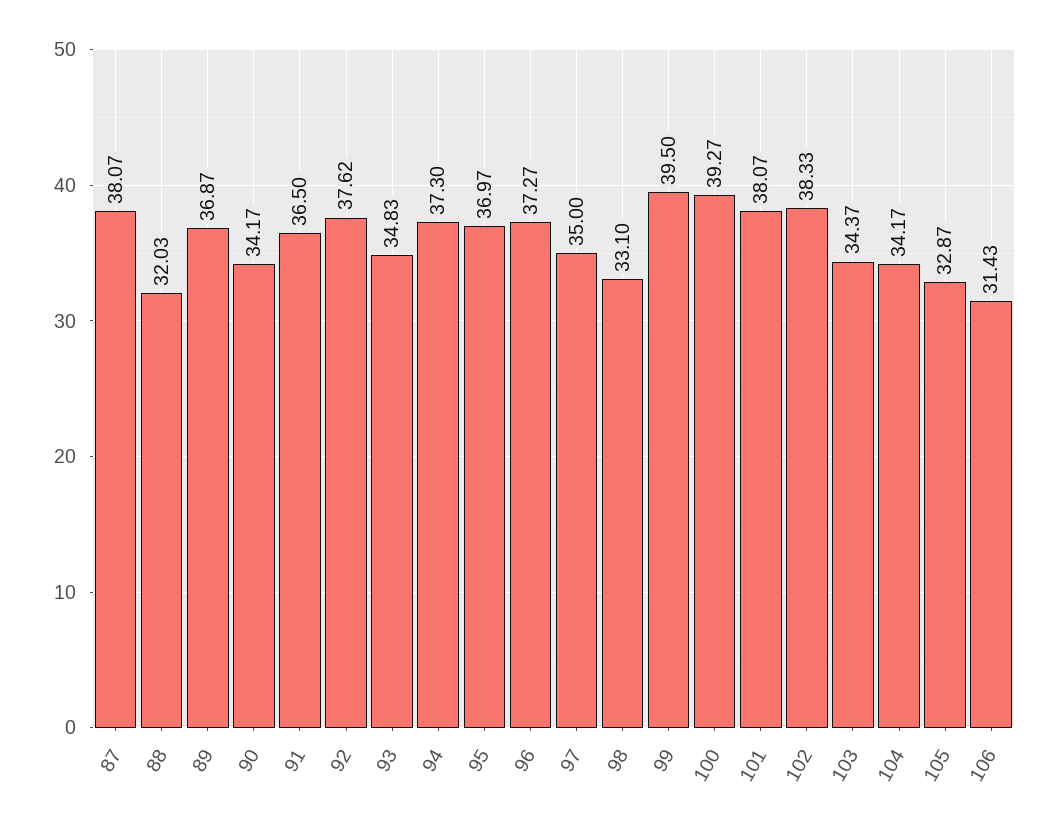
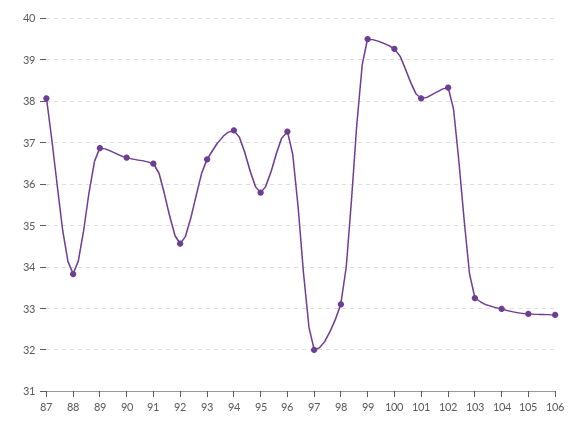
  {
    "87": 38.07,
-   "88": 32.03,
+   "88": 33.8,
    "89": 36.87,
-   "90": 34.17,
+   "90": 36.6,
    "91": 36.5,
-   "92": 37.62,
+   "92": 34.6,
-   "93": 34.83,
+   "93": 36.6,
    "94": 37.3,
-   "95": 36.97,
+   "95": 35.8,
    "96": 37.27,
-   "97": 35,
+   "97": 32,
    "98": 33.1,
    "99": 39.5,
    "100": 39.27,
    "101": 38.07,
    "102": 38.33,
-   "103": 34.37,
+   "103": 33.2,
-   "104": 34.17,
+   "104": 33,
    "105": 32.87,
-   "106": 31.43
+   "106": 32.8
  }

